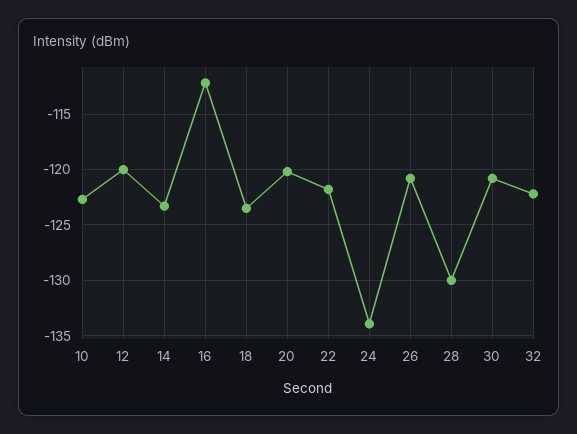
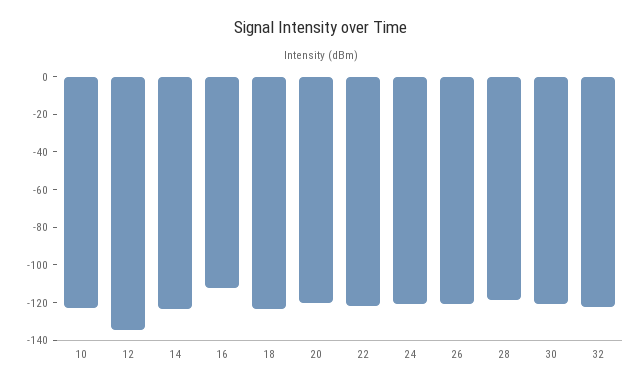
  {
    "10": -123,
-   "12": -120,
+   "12": -135,
    "14": -123,
    "16": -112,
    "18": -124,
    "20": -120,
    "22": -122,
-   "24": -134,
+   "24": -120,
    "26": -121,
-   "28": -130,
+   "28": -120,
    "30": -121,
    "32": -122
  }

